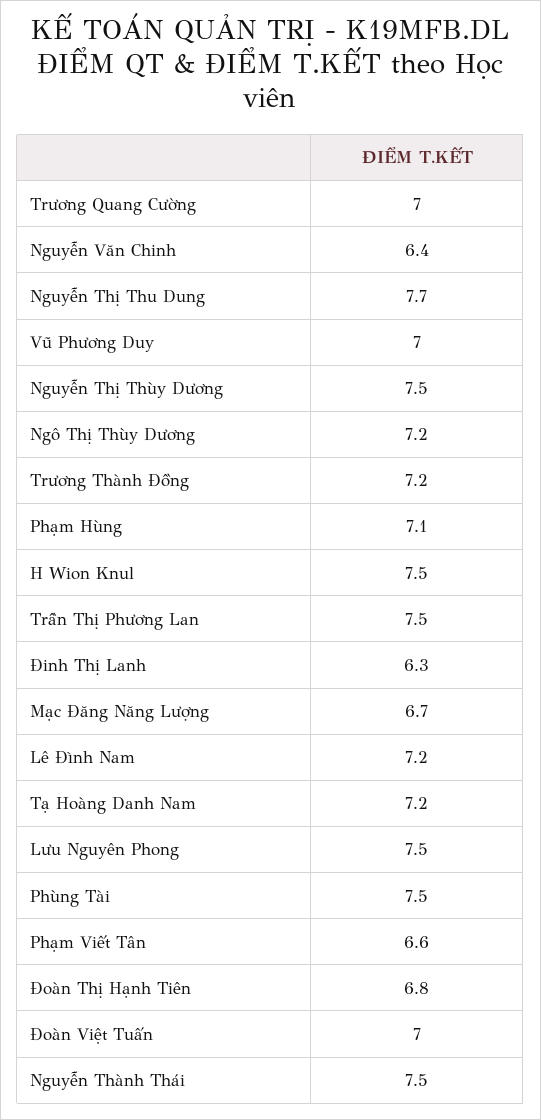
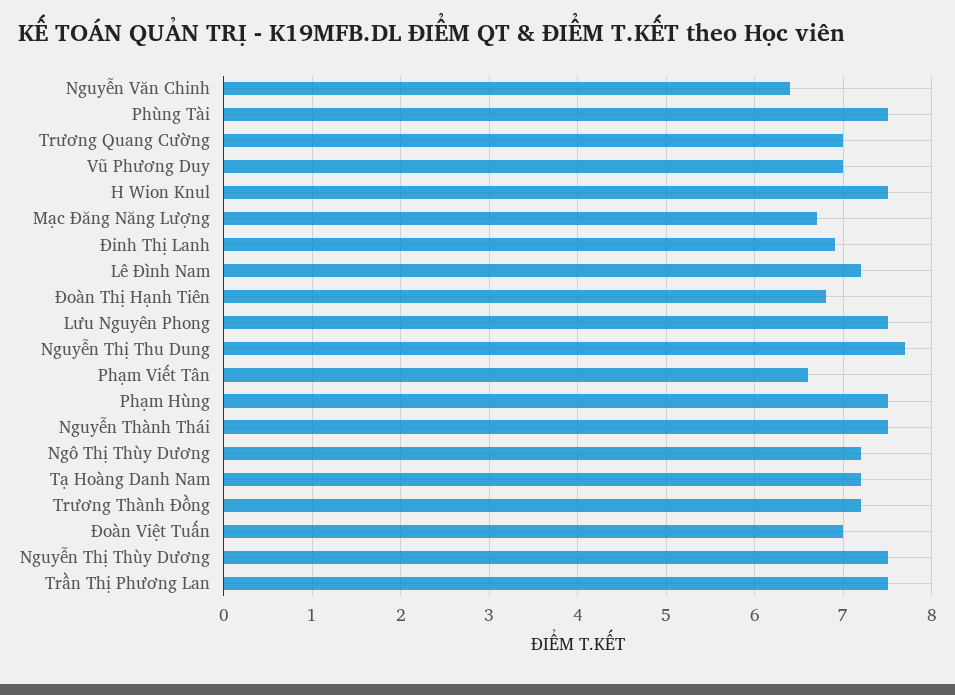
  {
    "Trương Quang Cường": 7,
    "Nguyễn Văn Chinh": 6.4,
    "Nguyễn Thị Thu Dung": 7.7,
    "Vũ Phương Duy": 7,
    "Nguyễn Thị Thùy Dương": 7.5,
    "Ngô Thị Thùy Dương": 7.2,
    "Trương Thành Đồng": 7.2,
-   "Phạm Hùng": 7.1,
+   "Phạm Hùng": 7.5,
    "H Wion Knul": 7.5,
    "Trần Thị Phương Lan": 7.5,
-   "Đinh Thị Lanh": 6.3,
+   "Đinh Thị Lanh": 6.9,
    "Mạc Đăng Năng Lượng": 6.7,
    "Lê Đình Nam": 7.2,
    "Tạ Hoàng Danh Nam": 7.2,
    "Lưu Nguyên Phong": 7.5,
    "Phùng Tài": 7.5,
    "Phạm Viết Tân": 6.6,
    "Đoàn Thị Hạnh Tiên": 6.8,
    "Đoàn Việt Tuấn": 7,
    "Nguyễn Thành Thái": 7.5
  }

